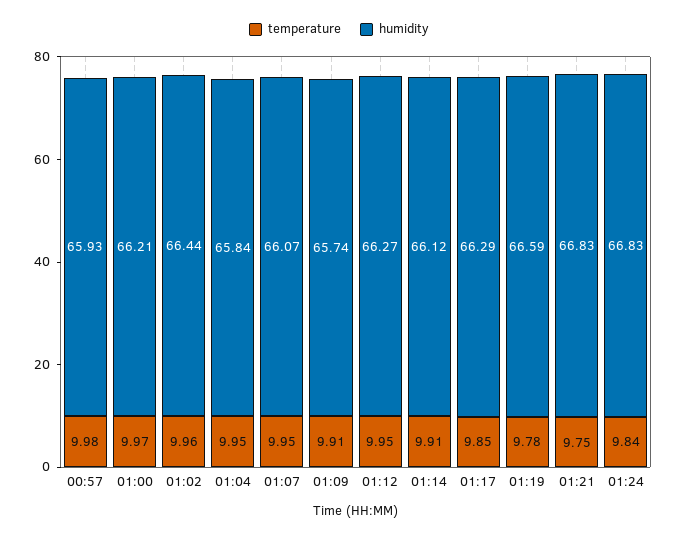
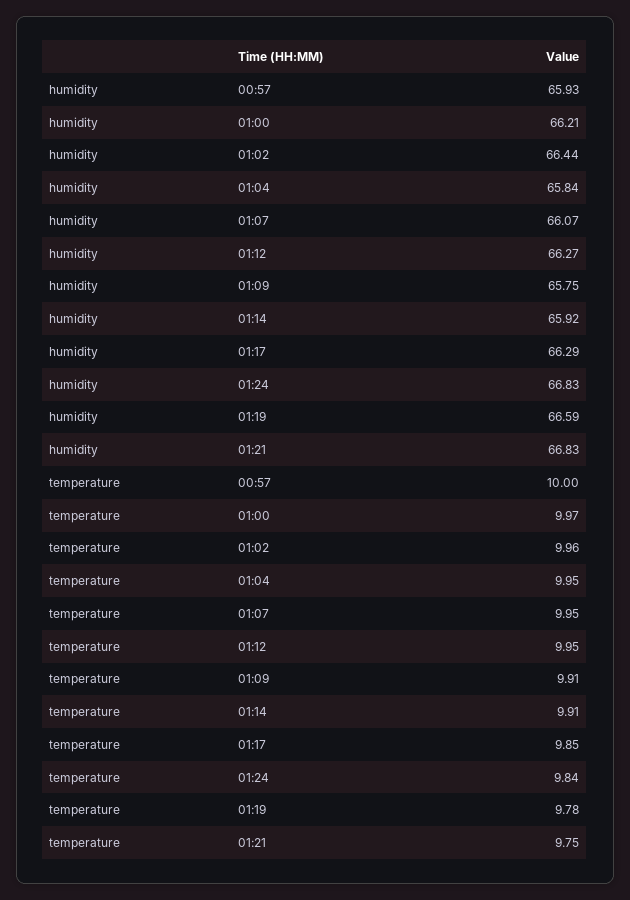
  {
    "temperature": {
-     "00:57": 9.98,
+     "00:57": 10,
      "01:00": 9.97,
      "01:02": 9.96,
      "01:04": 9.95,
      "01:07": 9.95,
      "01:09": 9.91,
      "01:12": 9.95,
      "01:14": 9.91,
      "01:17": 9.85,
      "01:19": 9.78,
      "01:21": 9.75,
      "01:24": 9.84
    },
    "humidity": {
      "00:57": 65.93,
      "01:00": 66.21,
      "01:02": 66.44,
      "01:04": 65.84,
      "01:07": 66.07,
-     "01:09": 65.74,
+     "01:09": 65.75,
      "01:12": 66.27,
-     "01:14": 66.12,
+     "01:14": 65.92,
      "01:17": 66.29,
      "01:19": 66.59,
      "01:21": 66.83,
      "01:24": 66.83
    }
  }

